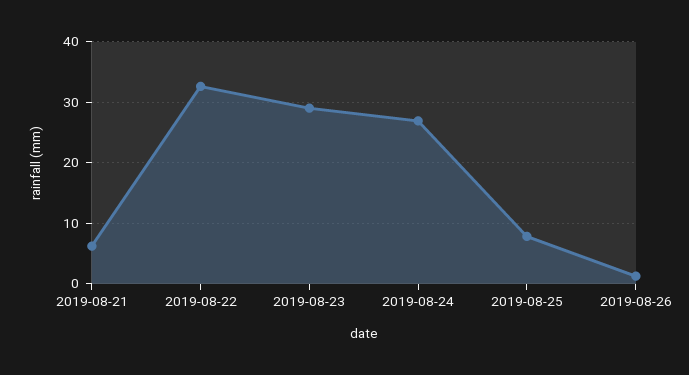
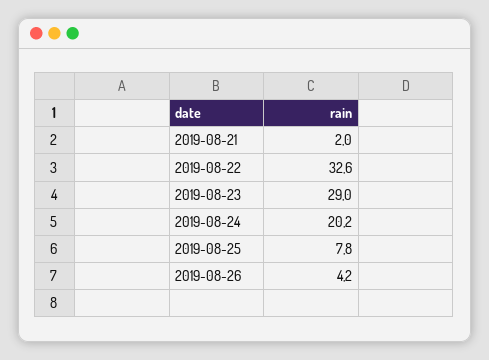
  {
-   "2019-08-21": 6,
+   "2019-08-21": 2,
    "2019-08-22": 32.6,
    "2019-08-23": 29,
-   "2019-08-24": 27,
+   "2019-08-24": 20.2,
    "2019-08-25": 7.8,
-   "2019-08-26": 1
+   "2019-08-26": 4.2
  }

